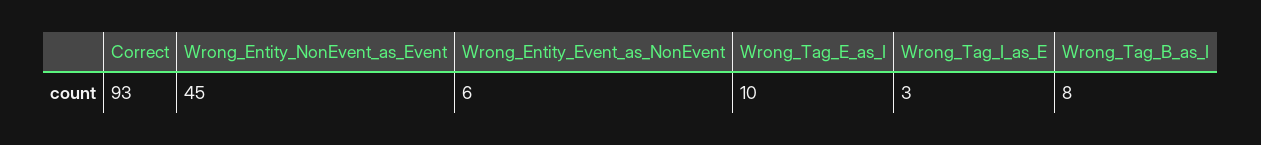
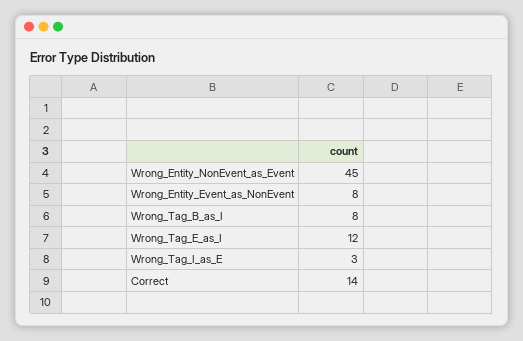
  {
-   "Correct": 93,
+   "Correct": 14,
    "Wrong_Entity_NonEvent_as_Event": 45,
-   "Wrong_Entity_Event_as_NonEvent": 6,
+   "Wrong_Entity_Event_as_NonEvent": 8,
-   "Wrong_Tag_E_as_I": 10,
+   "Wrong_Tag_E_as_I": 12,
    "Wrong_Tag_I_as_E": 3,
    "Wrong_Tag_B_as_I": 8
  }

